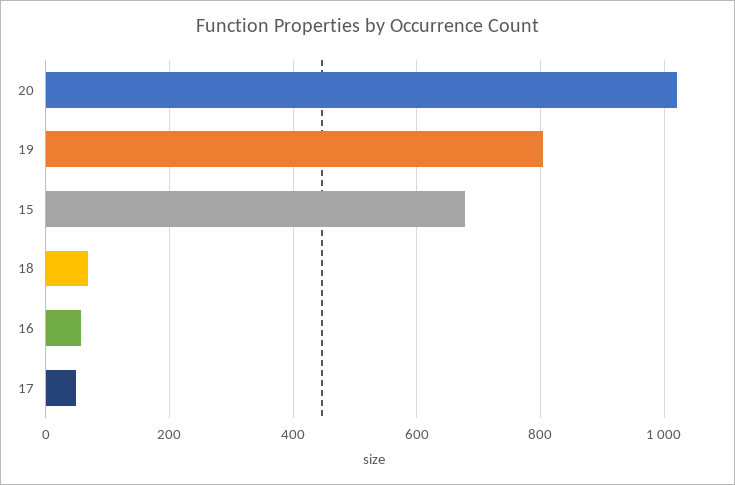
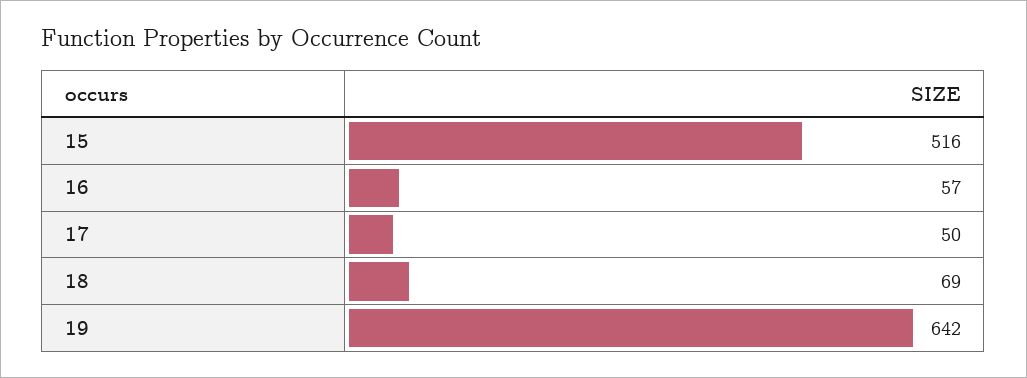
  {
-   "20": 1020,
-   "19": 800,
+   "19": 642,
-   "15": 680,
+   "15": 516,
    "18": 69,
    "16": 57,
    "17": 50
  }

